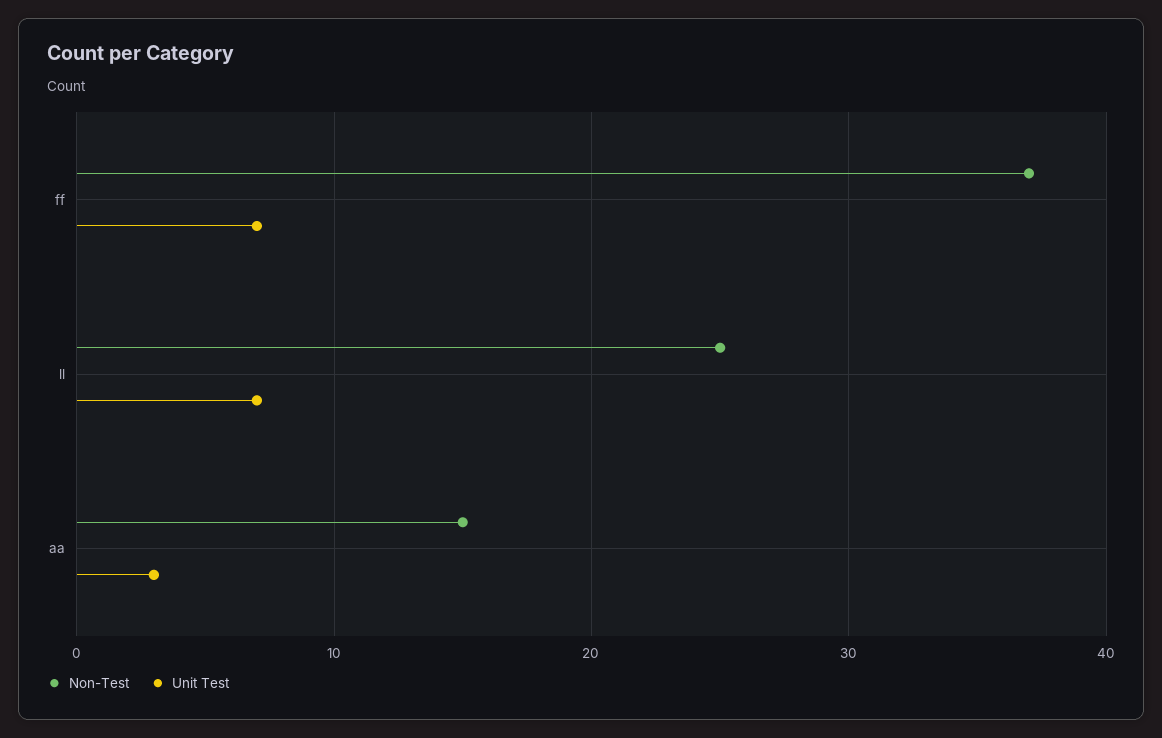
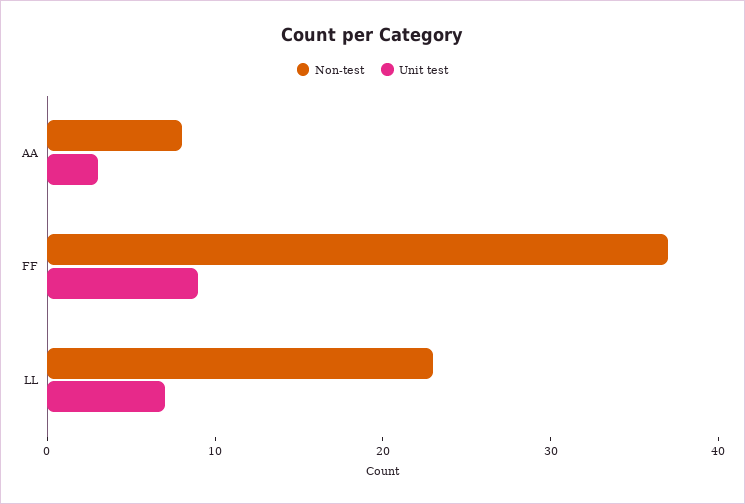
  {
    "Non-Test": {
      "ff": 37,
-     "ll": 25,
+     "ll": 23,
-     "aa": 15
+     "aa": 8
    },
    "Unit Test": {
-     "ff": 7,
+     "ff": 9,
      "ll": 7,
      "aa": 3
    }
  }

